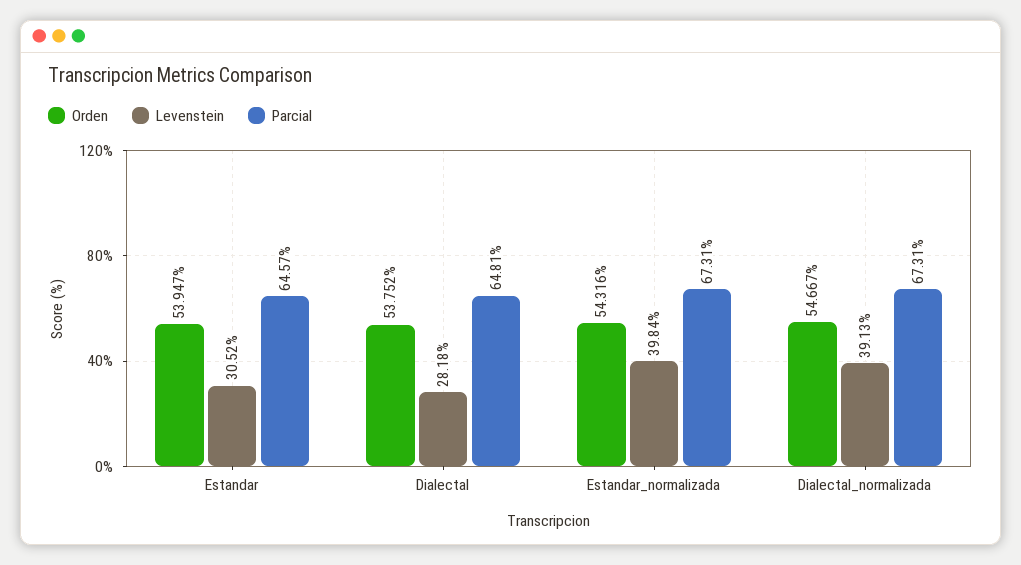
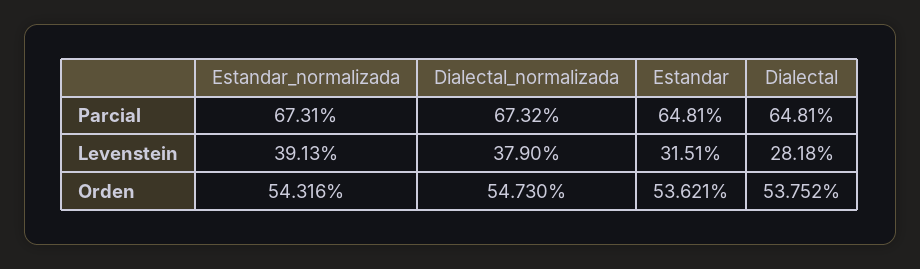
  {
    "Orden": {
-     "Estandar": 53.947,
+     "Estandar": 53.621,
      "Dialectal": 53.752,
      "Estandar_normalizada": 54.316,
-     "Dialectal_normalizada": 54.667
+     "Dialectal_normalizada": 54.73
    },
    "Levenstein": {
-     "Estandar": 30.52,
+     "Estandar": 31.51,
      "Dialectal": 28.18,
-     "Estandar_normalizada": 39.84,
+     "Estandar_normalizada": 39.13,
-     "Dialectal_normalizada": 39.13
+     "Dialectal_normalizada": 37.9
    },
    "Parcial": {
-     "Estandar": 64.57,
+     "Estandar": 64.81,
      "Dialectal": 64.81,
      "Estandar_normalizada": 67.31,
-     "Dialectal_normalizada": 67.31
+     "Dialectal_normalizada": 67.32
    }
  }

